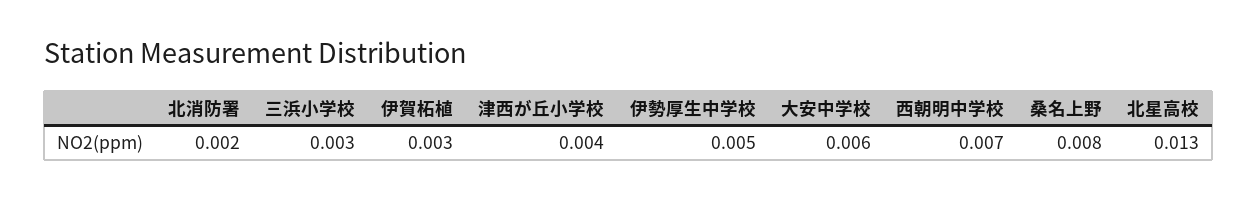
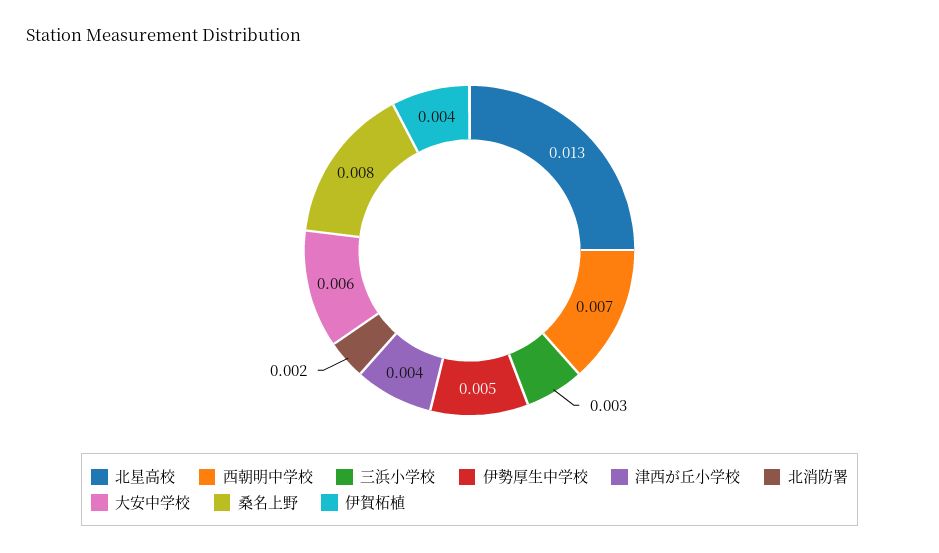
  {
    "北消防署": 0.002,
    "三浜小学校": 0.003,
-   "伊賀柘植": 0.003,
+   "伊賀柘植": 0.004,
    "津西が丘小学校": 0.004,
    "伊勢厚生中学校": 0.005,
    "大安中学校": 0.006,
    "西朝明中学校": 0.007,
    "桑名上野": 0.008,
    "北星高校": 0.013
  }

